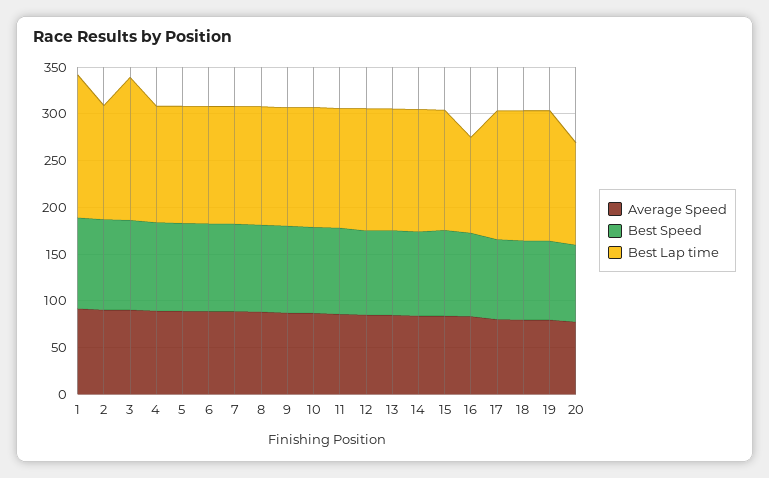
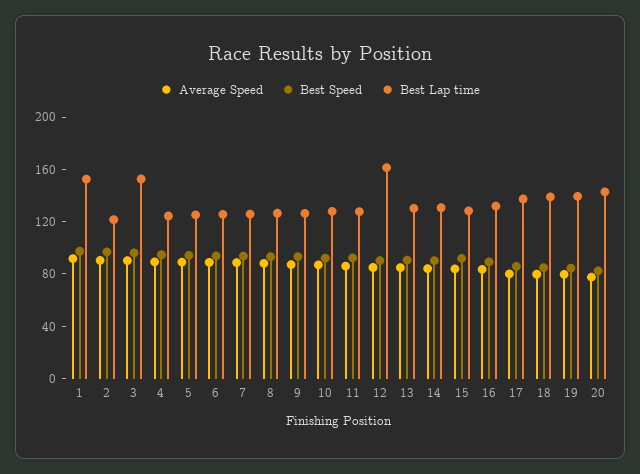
  {
    "Average Speed": {
      "1": 90,
      "2": 90,
      "3": 90,
      "4": 90,
      "5": 90,
      "6": 90,
      "7": 90,
      "8": 90,
      "9": 90,
      "10": 90,
      "11": 90,
      "12": 80,
      "13": 80,
      "14": 80,
      "15": 80,
      "16": 80,
      "17": 80,
      "18": 80,
      "19": 80,
      "20": 80
    },
    "Best Speed": {
      "1": 100,
      "2": 100,
      "3": 100,
      "4": 90,
      "5": 90,
      "6": 90,
      "7": 90,
      "8": 90,
      "9": 90,
      "10": 90,
      "11": 90,
      "12": 90,
      "13": 90,
      "14": 90,
      "15": 90,
      "16": 90,
      "17": 90,
      "18": 80,
      "19": 80,
      "20": 80
    },
    "Best Lap time": {
      "1": 150,
      "2": 120,
      "3": 150,
      "4": 120,
      "5": 130,
      "6": 130,
      "7": 130,
      "8": 130,
      "9": 130,
      "10": 130,
      "11": 130,
-     "12": 130,
+     "12": 160,
      "13": 130,
      "14": 130,
      "15": 130,
-     "16": 100,
+     "16": 130,
      "17": 140,
      "18": 140,
      "19": 140,
-     "20": 110
+     "20": 140
    }
  }

